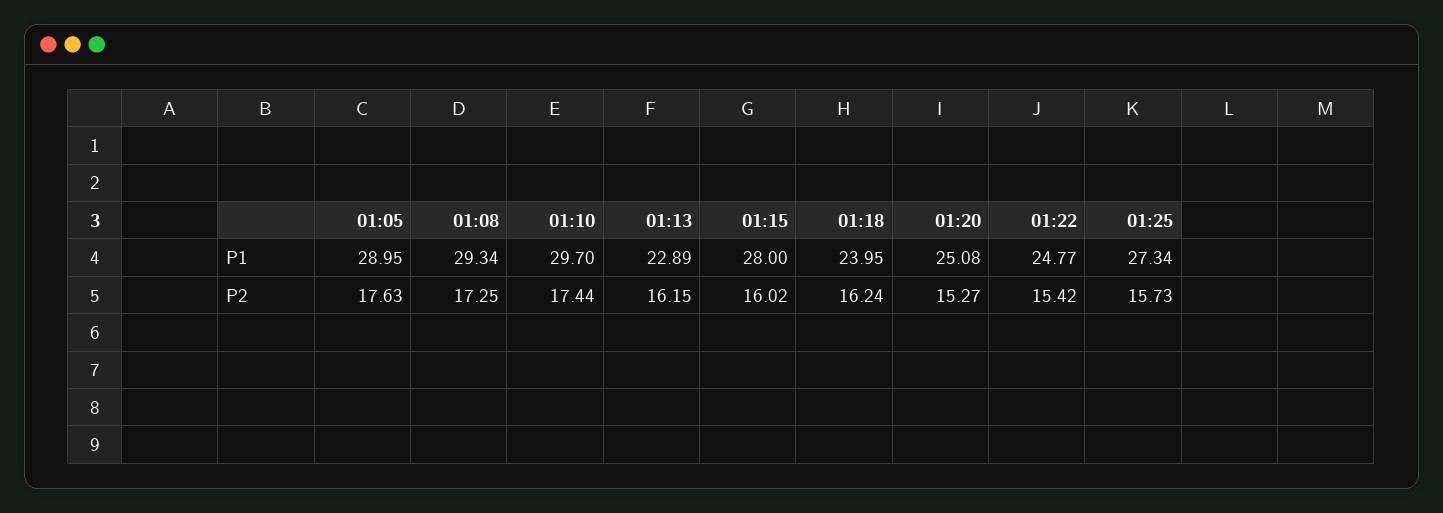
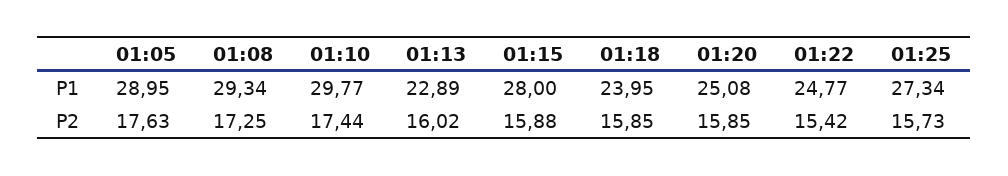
  {
    "01:05": {
      "P1": 28.95,
      "P2": 17.63
    },
    "01:08": {
      "P1": 29.34,
      "P2": 17.25
    },
    "01:10": {
-     "P1": 29.7,
+     "P1": 29.77,
      "P2": 17.44
    },
    "01:13": {
      "P1": 22.89,
-     "P2": 16.15
+     "P2": 16.02
    },
    "01:15": {
      "P1": 28,
-     "P2": 16.02
+     "P2": 15.88
    },
    "01:18": {
      "P1": 23.95,
-     "P2": 16.24
+     "P2": 15.85
    },
    "01:20": {
      "P1": 25.08,
-     "P2": 15.27
+     "P2": 15.85
    },
    "01:22": {
      "P1": 24.77,
      "P2": 15.42
    },
    "01:25": {
      "P1": 27.34,
      "P2": 15.73
    }
  }

